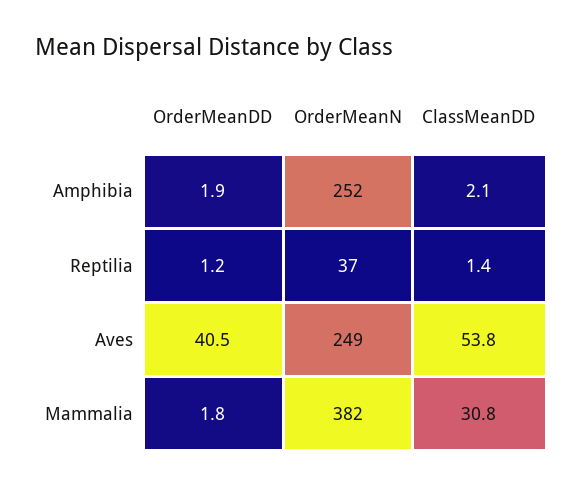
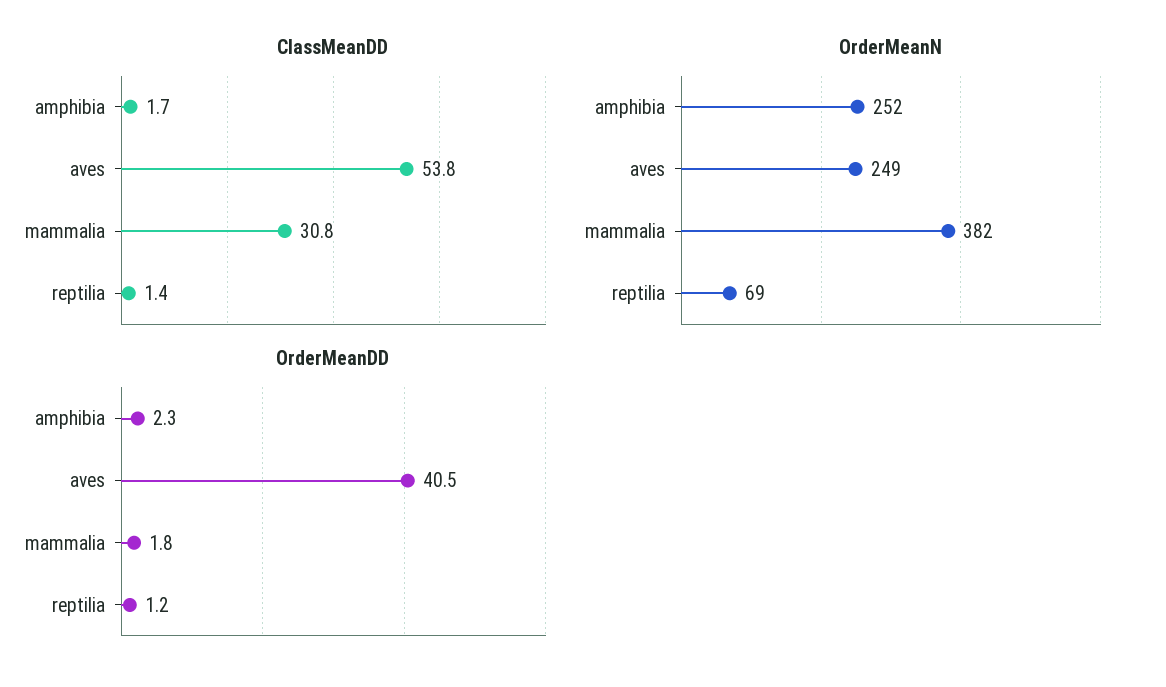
  {
    "OrderMeanDD": {
-     "Amphibia": 1.9,
+     "Amphibia": 2.3,
      "Reptilia": 1.2,
      "Aves": 40.5,
      "Mammalia": 1.8
    },
    "OrderMeanN": {
      "Amphibia": 252,
-     "Reptilia": 37,
+     "Reptilia": 69,
      "Aves": 249,
      "Mammalia": 382
    },
    "ClassMeanDD": {
-     "Amphibia": 2.1,
+     "Amphibia": 1.7,
      "Reptilia": 1.4,
      "Aves": 53.8,
      "Mammalia": 30.8
    }
  }

